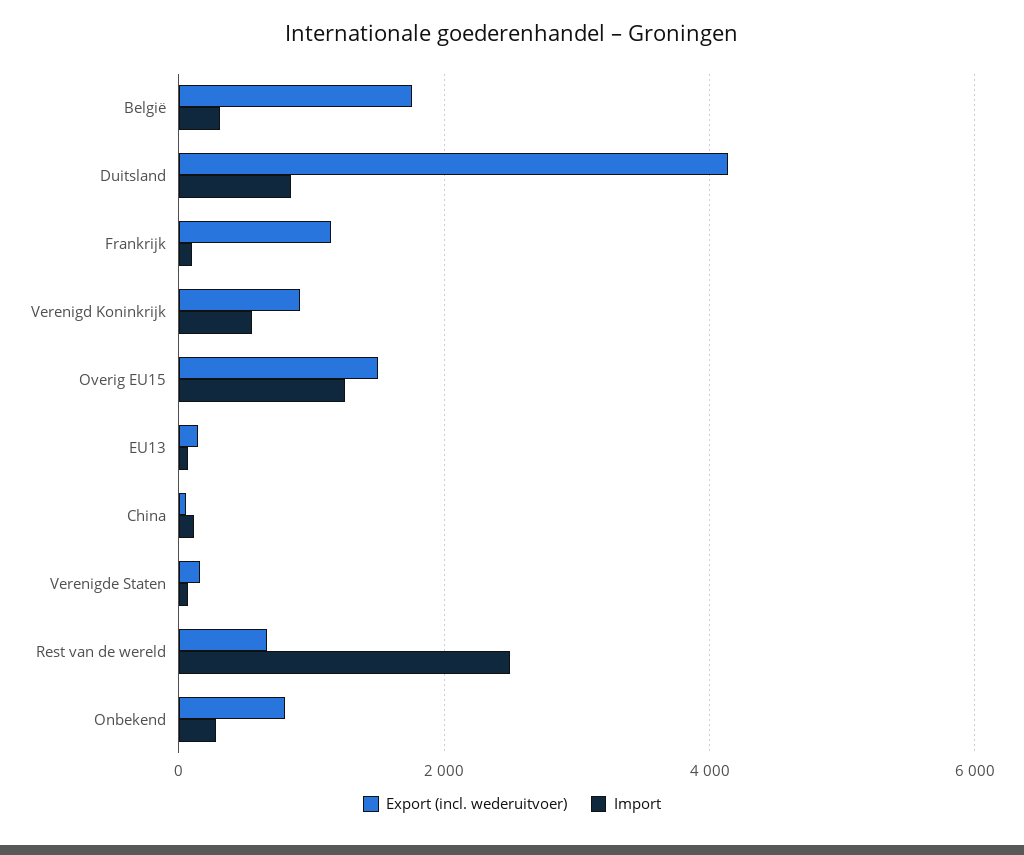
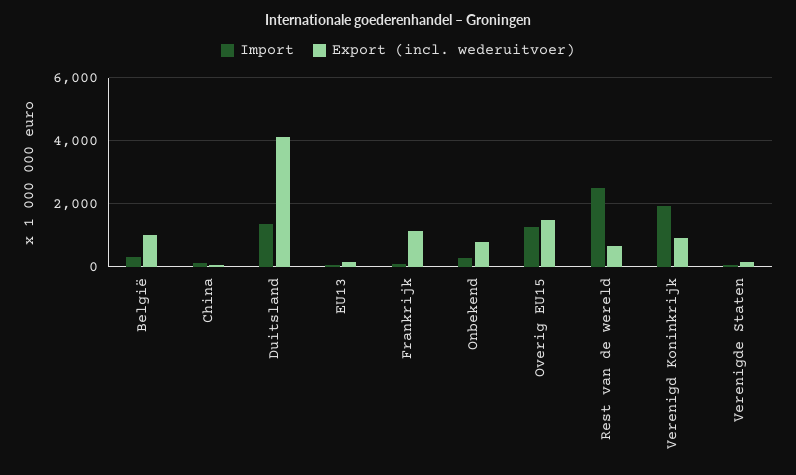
  {
    "Export (incl. wederuitvoer)": {
-     "België": 1800,
+     "België": 1000,
      "Duitsland": 4200,
      "Frankrijk": 1200,
      "Verenigd Koninkrijk": 1000,
      "Overig EU15": 1600,
      "EU13": 200,
      "China": 0,
      "Verenigde Staten": 200,
      "Rest van de wereld": 600,
      "Onbekend": 800
    },
    "Import": {
      "België": 400,
-     "Duitsland": 800,
+     "Duitsland": 1400,
      "Frankrijk": 200,
-     "Verenigd Koninkrijk": 600,
+     "Verenigd Koninkrijk": 2000,
      "Overig EU15": 1200,
      "EU13": 0,
      "China": 200,
      "Verenigde Staten": 0,
      "Rest van de wereld": 2600,
      "Onbekend": 200
    }
  }

